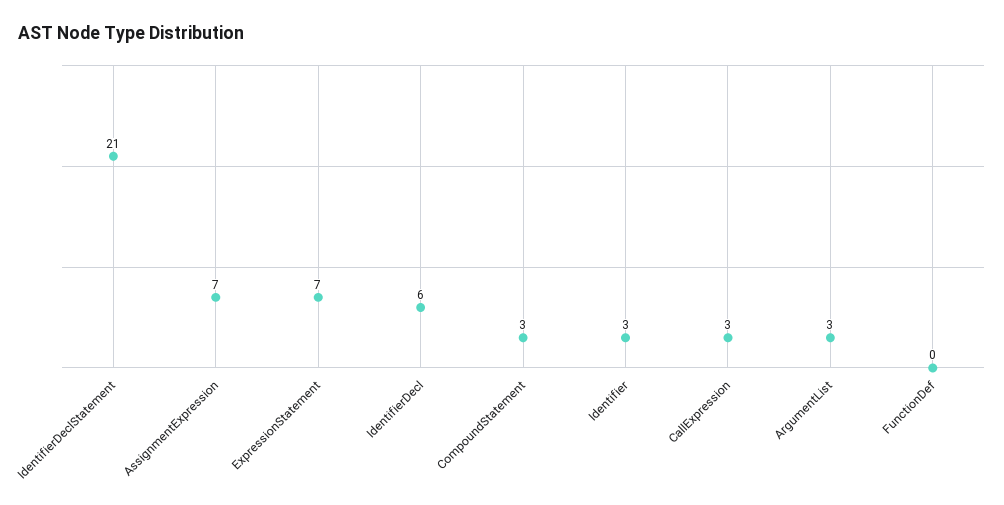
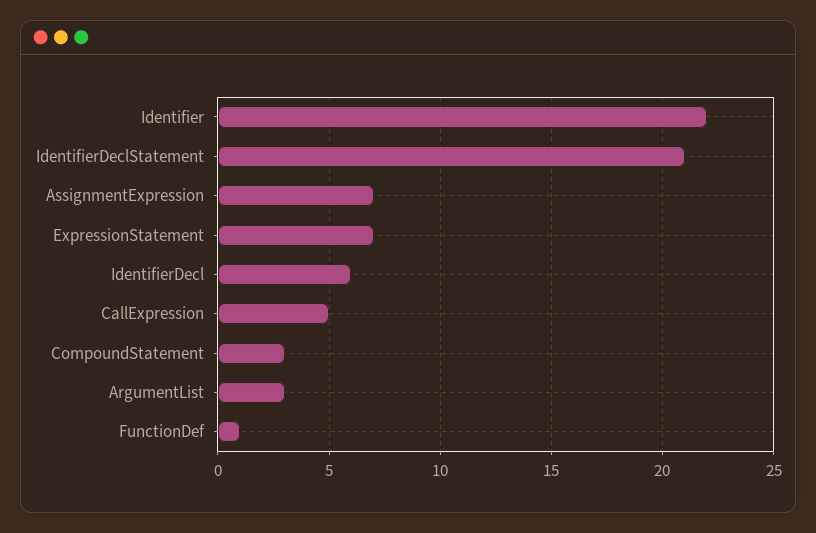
  {
    "IdentifierDeclStatement": 21,
    "AssignmentExpression": 7,
    "ExpressionStatement": 7,
    "IdentifierDecl": 6,
    "CompoundStatement": 3,
-   "Identifier": 3,
+   "Identifier": 22,
-   "CallExpression": 3,
+   "CallExpression": 5,
    "ArgumentList": 3,
-   "FunctionDef": 0
+   "FunctionDef": 1
  }

